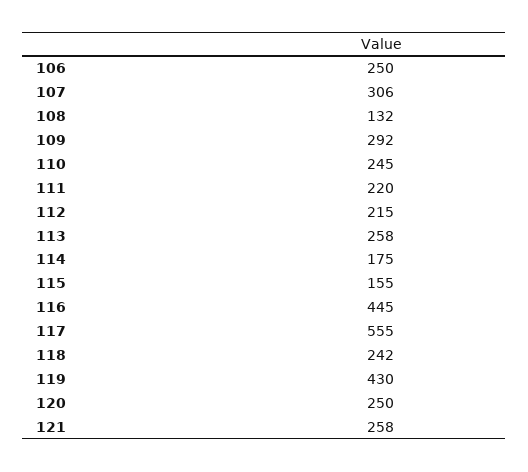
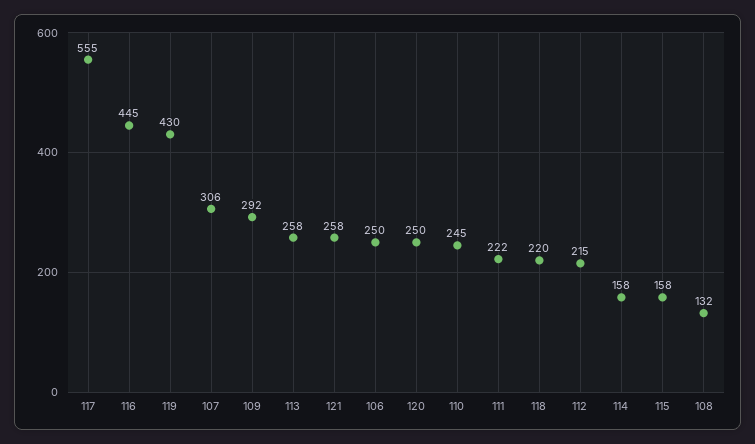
  {
    "106": 250,
    "107": 306,
    "108": 132,
    "109": 292,
    "110": 245,
-   "111": 220,
+   "111": 222,
    "112": 215,
    "113": 258,
-   "114": 175,
+   "114": 158,
-   "115": 155,
+   "115": 158,
    "116": 445,
    "117": 555,
-   "118": 242,
+   "118": 220,
    "119": 430,
    "120": 250,
    "121": 258
  }

